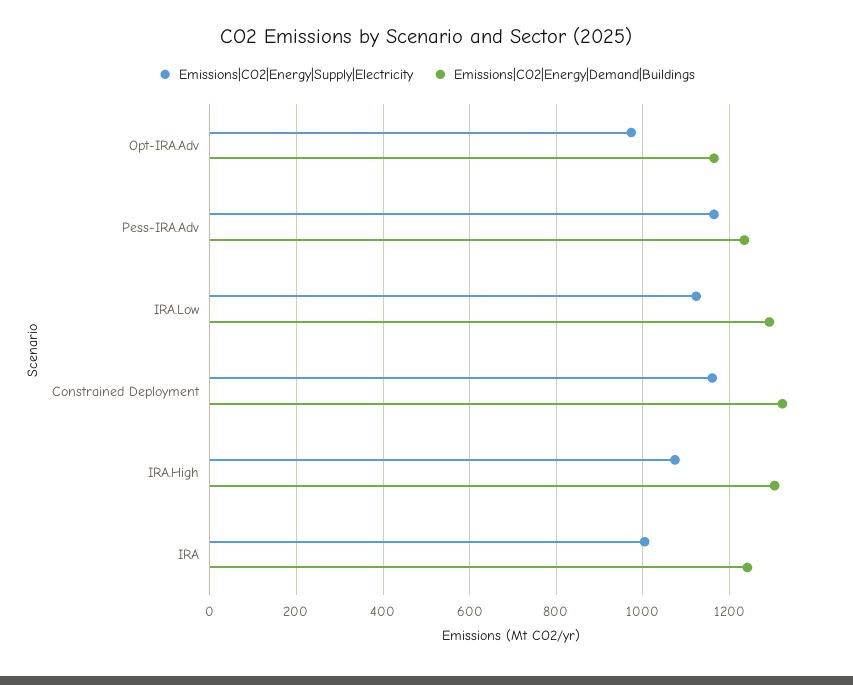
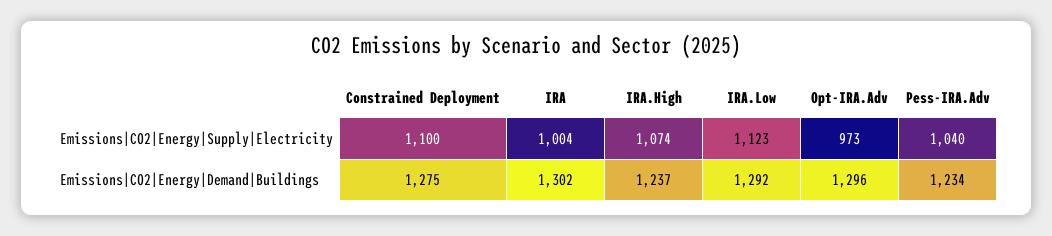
  {
    "Emissions|CO2|Energy|Supply|Electricity": {
      "Opt-IRA.Adv": 973,
-     "Pess-IRA.Adv": 1160,
+     "Pess-IRA.Adv": 1040,
      "IRA.Low": 1123,
-     "Constrained Deployment": 1160,
+     "Constrained Deployment": 1100,
      "IRA.High": 1074,
      "IRA": 1004
    },
    "Emissions|CO2|Energy|Demand|Buildings": {
-     "Opt-IRA.Adv": 1160,
+     "Opt-IRA.Adv": 1296,
      "Pess-IRA.Adv": 1234,
      "IRA.Low": 1292,
-     "Constrained Deployment": 1320,
+     "Constrained Deployment": 1275,
-     "IRA.High": 1300,
+     "IRA.High": 1237,
-     "IRA": 1240
+     "IRA": 1302
    }
  }

